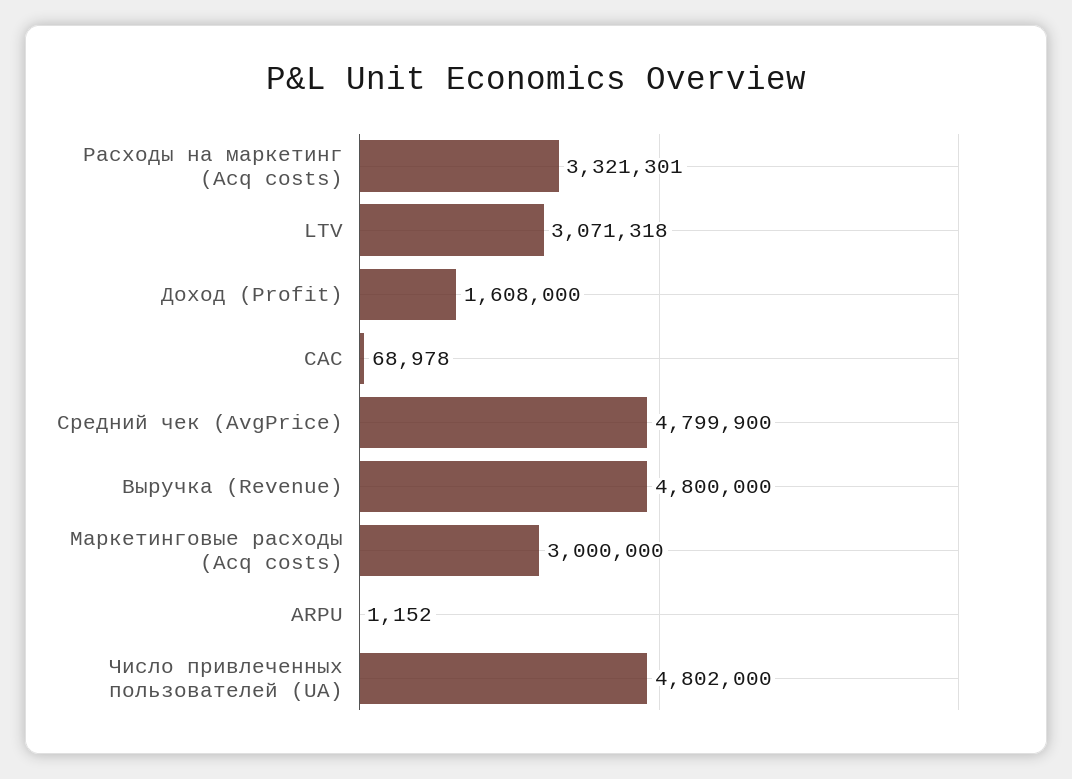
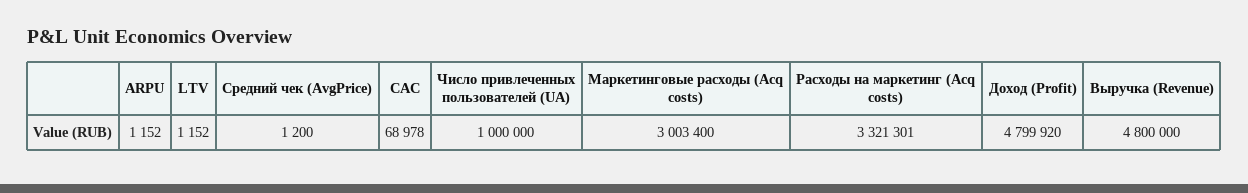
  {
    "Расходы на маркетинг (Acq costs)": 3321301,
-   "LTV": 3071318,
+   "LTV": 1152,
-   "Доход (Profit)": 1608000,
+   "Доход (Profit)": 4799920,
    "CAC": 68978,
-   "Средний чек (AvgPrice)": 4799900,
+   "Средний чек (AvgPrice)": 1200,
    "Выручка (Revenue)": 4800000,
-   "Маркетинговые расходы (Acq costs)": 3000000,
+   "Маркетинговые расходы (Acq costs)": 3003400,
    "ARPU": 1152,
-   "Число привлеченных пользователей (UA)": 4802000
+   "Число привлеченных пользователей (UA)": 1000000
  }

